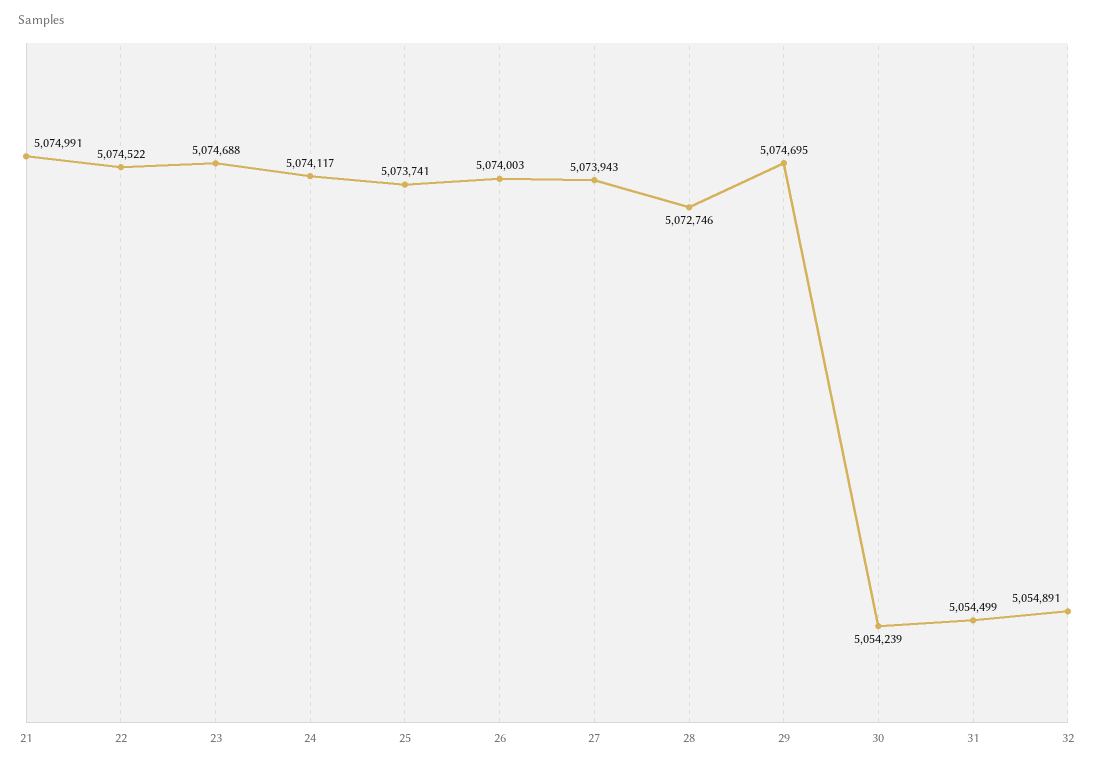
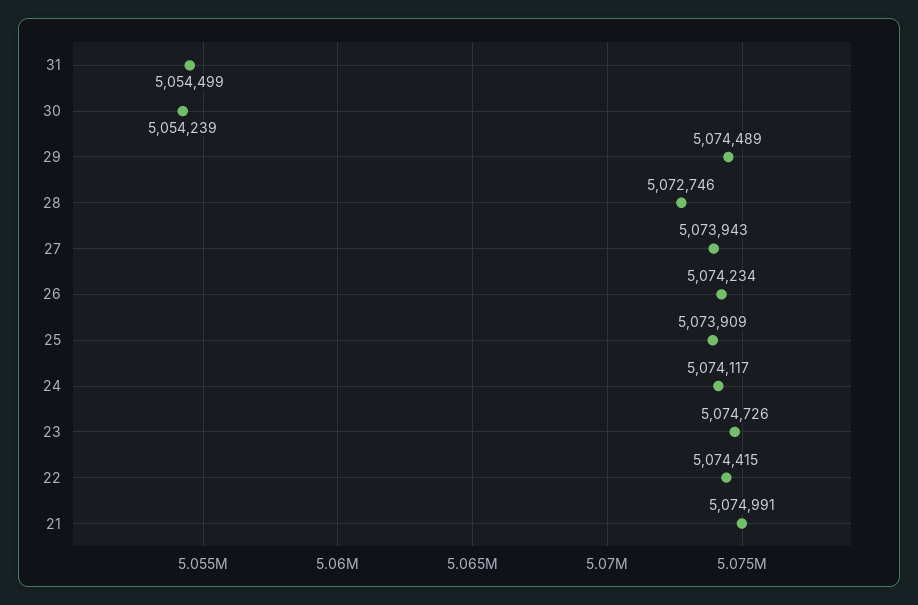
  {
    "21": 5074991,
-   "22": 5074522,
+   "22": 5074415,
-   "23": 5074688,
+   "23": 5074726,
    "24": 5074117,
-   "25": 5073741,
+   "25": 5073909,
-   "26": 5074003,
+   "26": 5074234,
    "27": 5073943,
    "28": 5072746,
-   "29": 5074695,
+   "29": 5074489,
    "30": 5054239,
-   "31": 5054499,
+   "31": 5054499
-   "32": 5054891
  }

